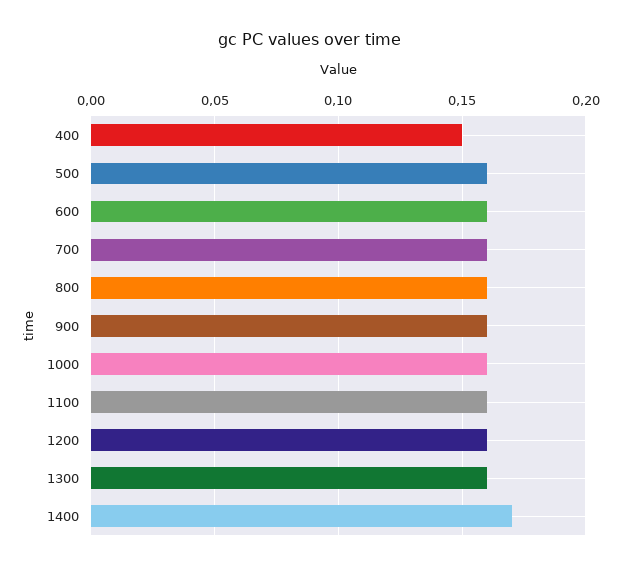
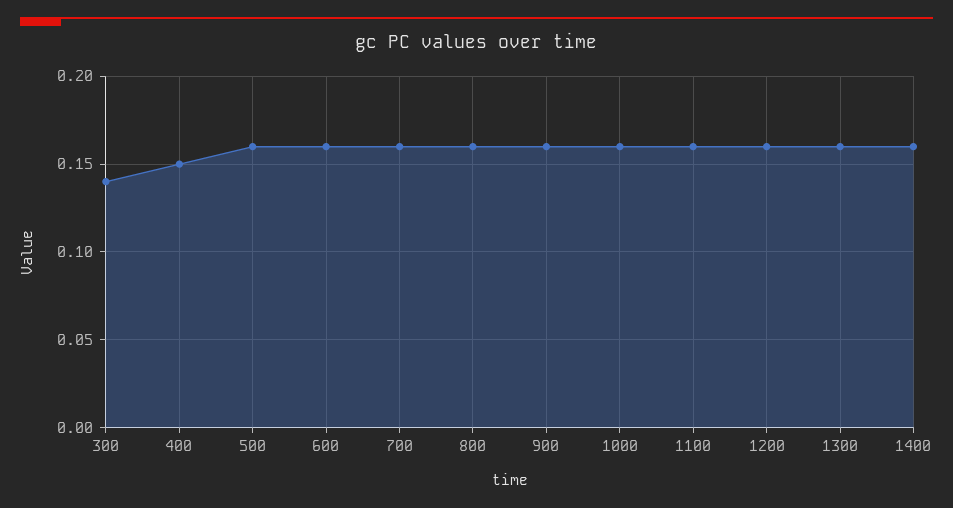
  {
    "400": 0.15,
    "500": 0.16,
    "600": 0.16,
    "700": 0.16,
    "800": 0.16,
    "900": 0.16,
    "1000": 0.16,
    "1100": 0.16,
    "1200": 0.16,
    "1300": 0.16,
-   "1400": 0.17
+   "1400": 0.16,
+   "300": 0.14
  }

